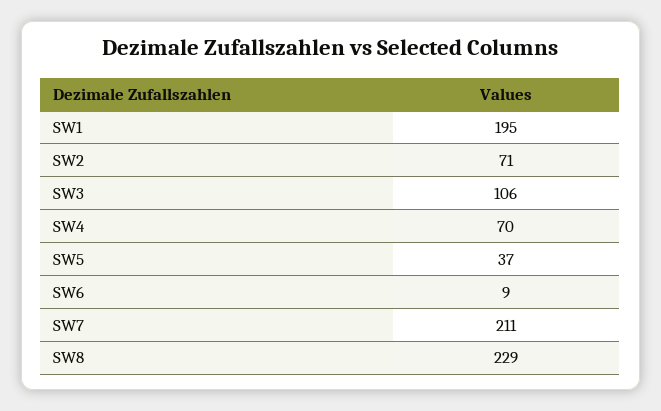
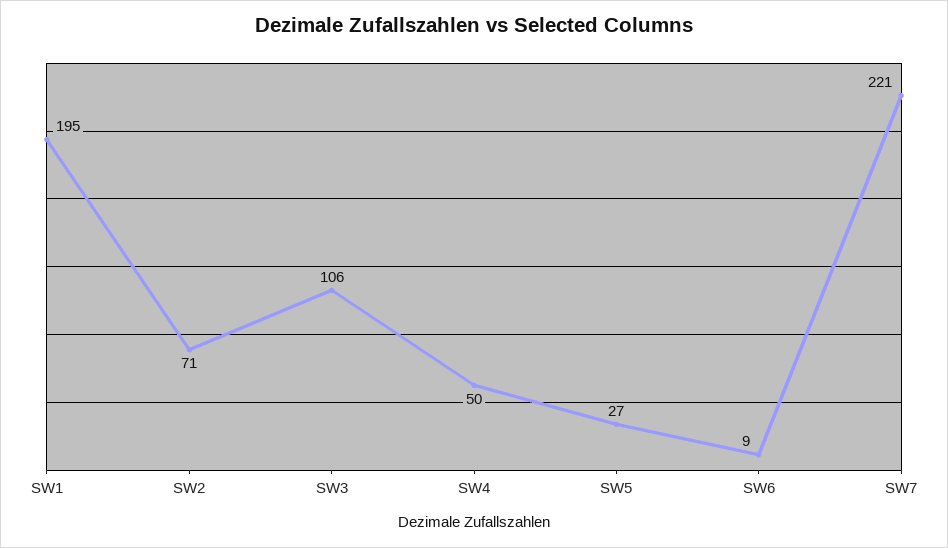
  {
    "SW1": 195,
    "SW2": 71,
    "SW3": 106,
-   "SW4": 70,
+   "SW4": 50,
-   "SW5": 37,
+   "SW5": 27,
    "SW6": 9,
-   "SW7": 211,
+   "SW7": 221
-   "SW8": 229
  }

